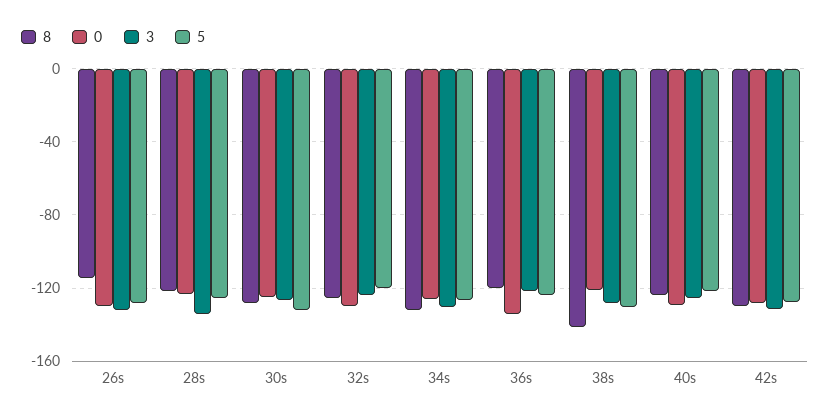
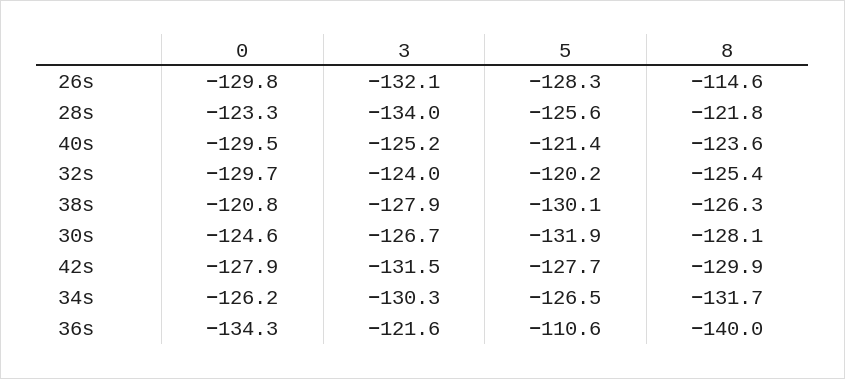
  {
    "8": {
      "26s": -114.6,
      "28s": -121.8,
      "30s": -128.1,
      "32s": -125.4,
      "34s": -131.7,
-     "36s": -120,
+     "36s": -140,
-     "38s": -140,
+     "38s": -126.3,
      "40s": -123.6,
      "42s": -129.9
    },
    "0": {
      "26s": -129.8,
      "28s": -123.3,
      "30s": -124.6,
      "32s": -129.7,
      "34s": -126.2,
      "36s": -134.3,
      "38s": -120.8,
      "40s": -129.5,
      "42s": -127.9
    },
    "3": {
      "26s": -132.1,
      "28s": -134,
      "30s": -126.7,
      "32s": -124,
      "34s": -130.3,
      "36s": -121.6,
      "38s": -127.9,
      "40s": -125.2,
      "42s": -131.5
    },
    "5": {
      "26s": -128.3,
      "28s": -125.6,
      "30s": -131.9,
      "32s": -120.2,
      "34s": -126.5,
-     "36s": -125,
+     "36s": -110.6,
      "38s": -130.1,
      "40s": -121.4,
      "42s": -127.7
    }
  }

